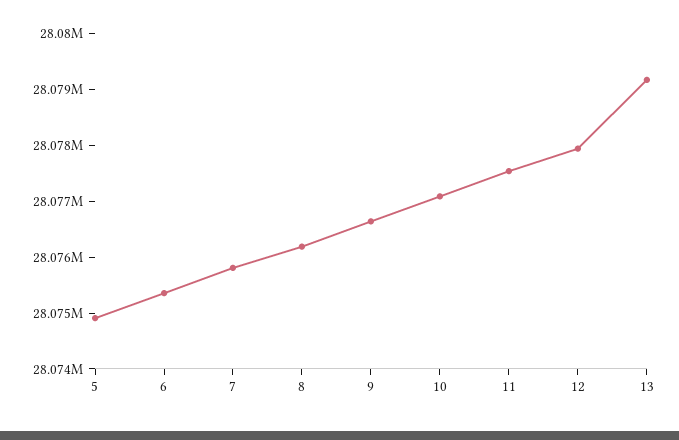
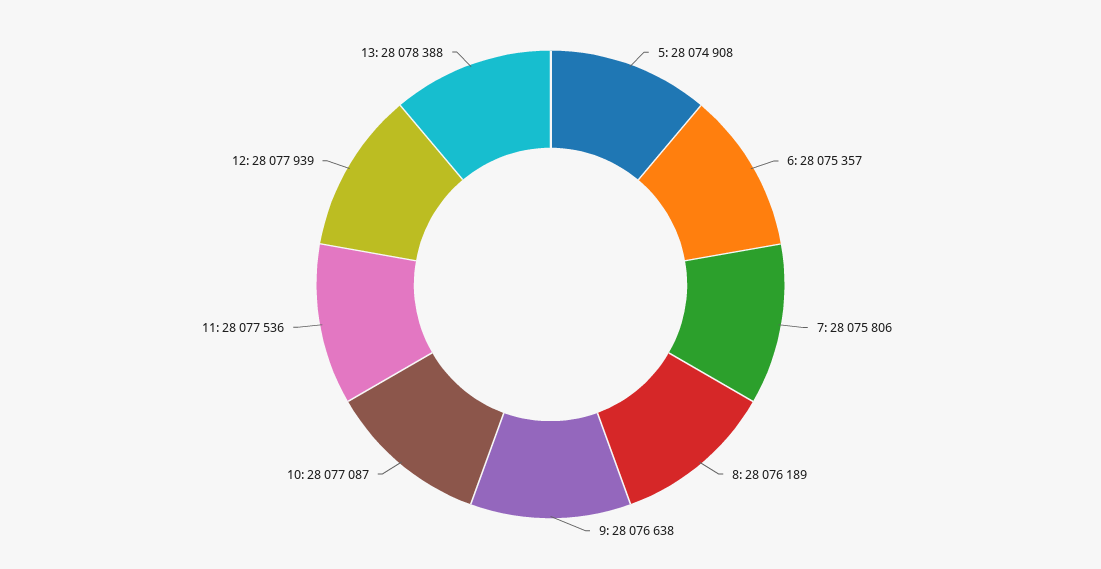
  {
    "5": 28074908,
    "6": 28075357,
    "7": 28075806,
    "8": 28076189,
    "9": 28076638,
    "10": 28077087,
    "11": 28077536,
    "12": 28077939,
-   "13": 28079200
+   "13": 28078388
  }

